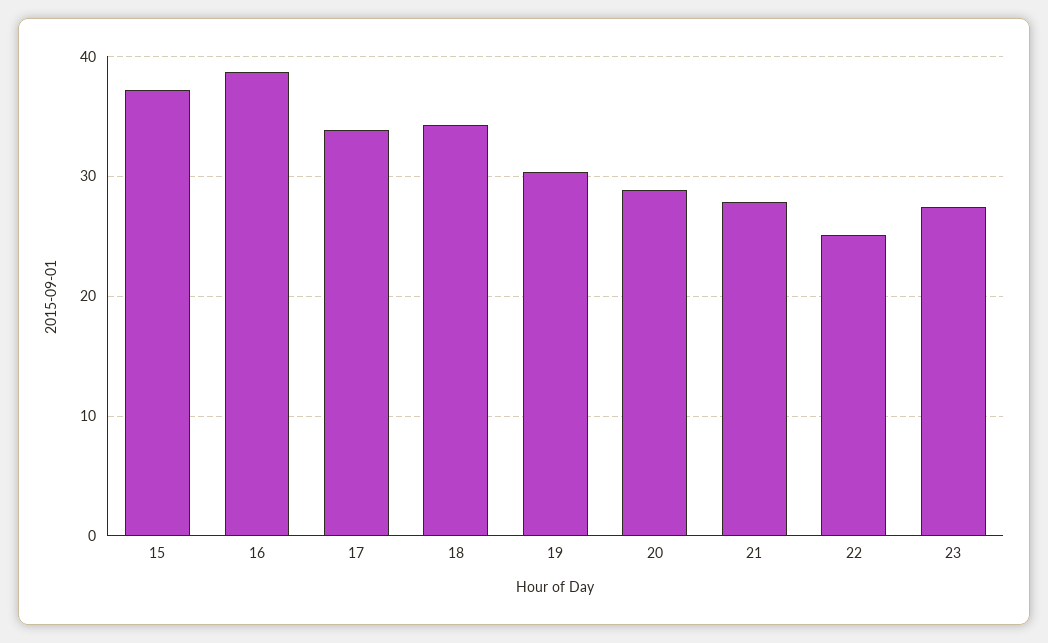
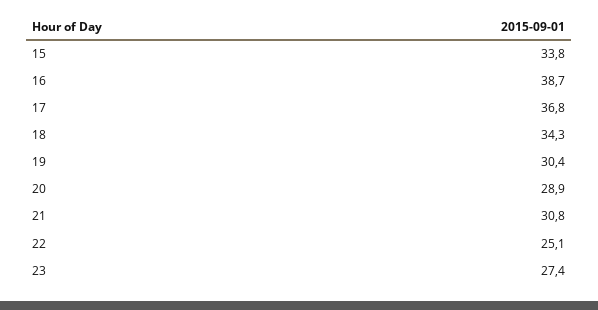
  {
-   "15": 37,
+   "15": 33.8,
    "16": 38.7,
-   "17": 34,
+   "17": 36.8,
    "18": 34.3,
    "19": 30.4,
    "20": 28.9,
-   "21": 28,
+   "21": 30.8,
    "22": 25.1,
    "23": 27.4
  }

